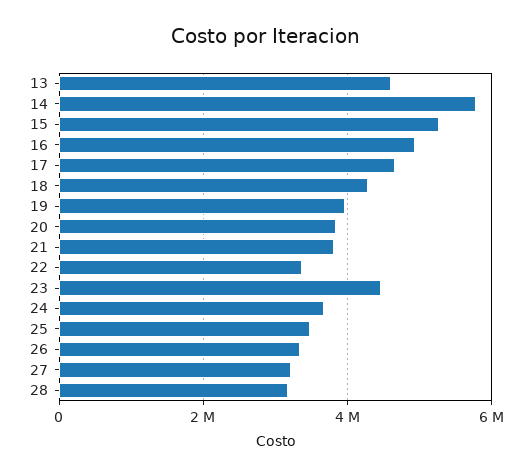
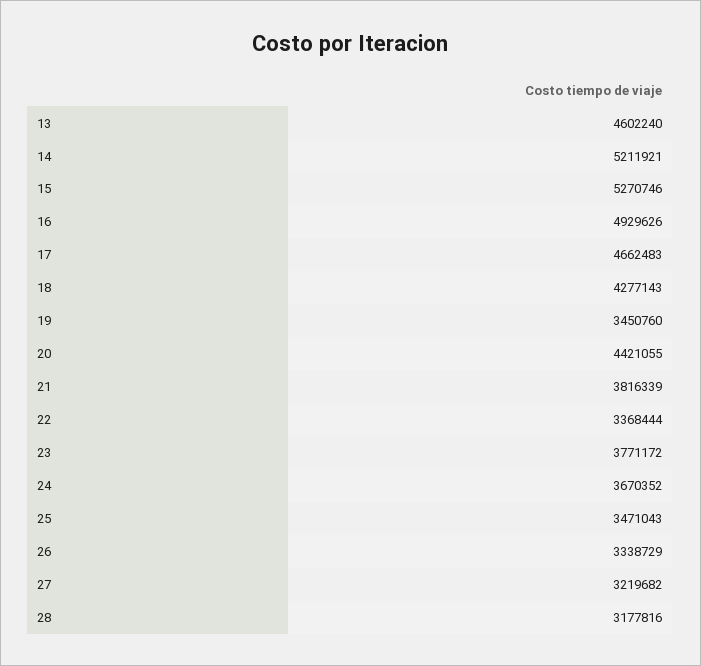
  {
    "13": 4602240,
-   "14": 5800000,
+   "14": 5211921,
    "15": 5270746,
    "16": 4929626,
    "17": 4662483,
    "18": 4277143,
-   "19": 4000000,
+   "19": 3450760,
-   "20": 3800000,
+   "20": 4421055,
    "21": 3816339,
    "22": 3368444,
-   "23": 4400000,
+   "23": 3771172,
    "24": 3670352,
    "25": 3471043,
    "26": 3338729,
    "27": 3219682,
    "28": 3177816
  }

